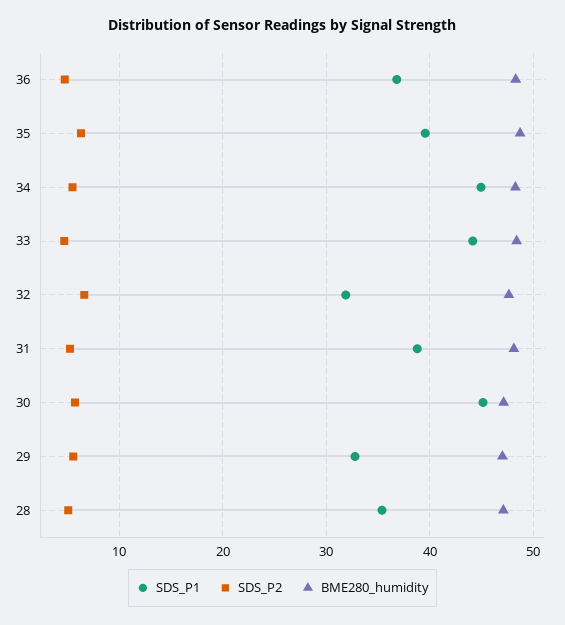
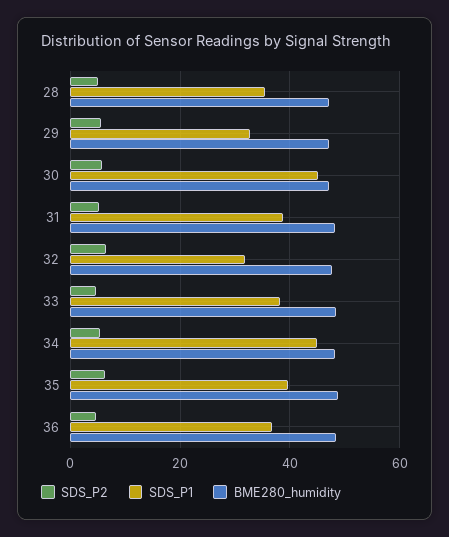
  {
    "SDS_P1": {
      "36": 37,
      "35": 40,
      "34": 45,
-     "33": 44,
+     "33": 38,
      "32": 32,
      "31": 39,
      "30": 45,
      "29": 33,
      "28": 35
    },
    "SDS_P2": {
      "36": 5,
      "35": 6,
      "34": 5,
      "33": 5,
      "32": 7,
      "31": 5,
      "30": 6,
      "29": 6,
      "28": 5
    },
    "BME280_humidity": {
      "36": 48,
      "35": 49,
      "34": 48,
      "33": 48,
      "32": 48,
      "31": 48,
      "30": 47,
      "29": 47,
      "28": 47
    }
  }

